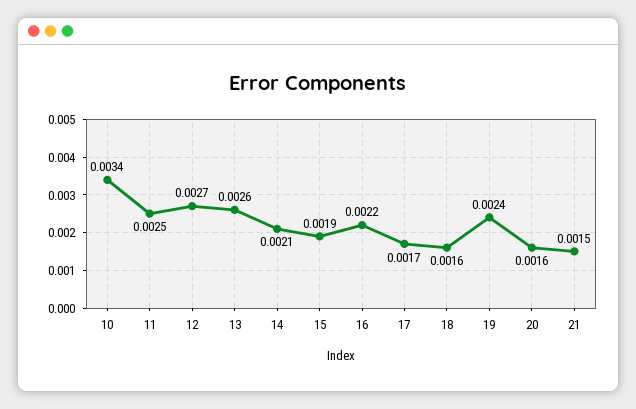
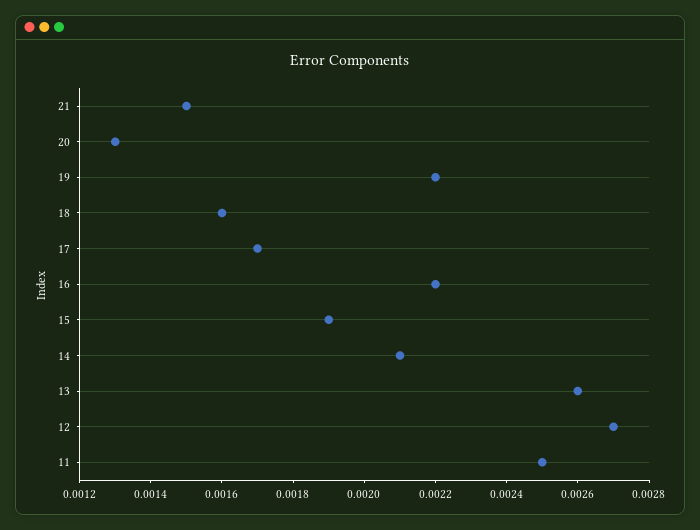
  {
-   "10": 0.0034,
    "11": 0.0025,
    "12": 0.0027,
    "13": 0.0026,
    "14": 0.0021,
    "15": 0.0019,
    "16": 0.0022,
    "17": 0.0017,
    "18": 0.0016,
-   "19": 0.0024,
+   "19": 0.0022,
-   "20": 0.0016,
+   "20": 0.0013,
    "21": 0.0015
  }

